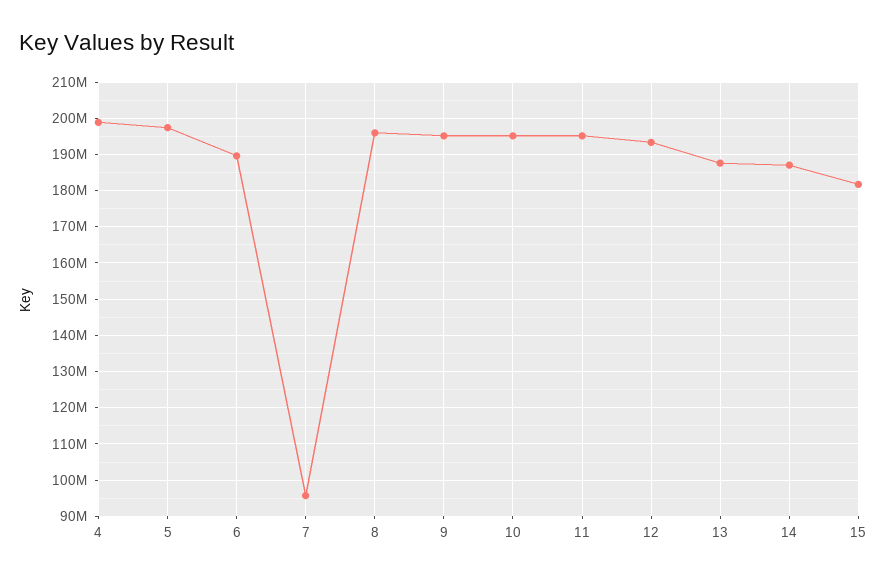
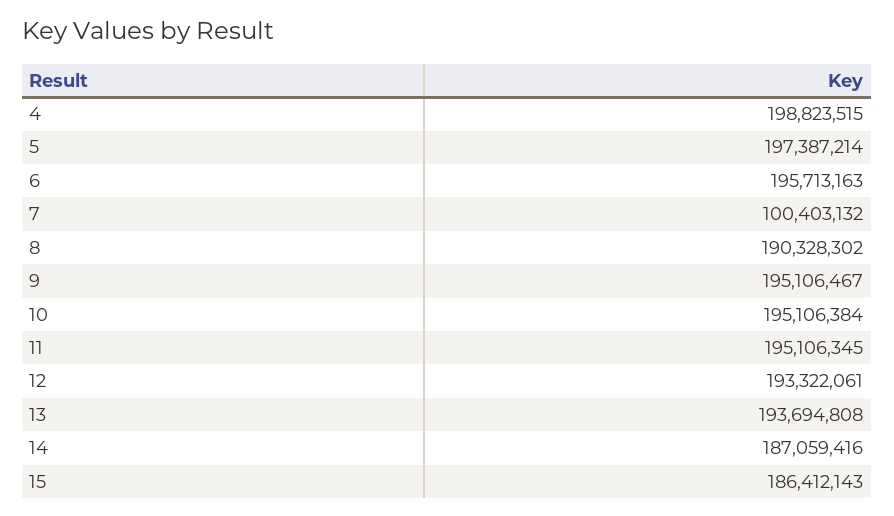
  {
    "4": 198823515,
    "5": 197387214,
-   "6": 190000000,
+   "6": 195713163,
-   "7": 96000000,
+   "7": 100403132,
-   "8": 196000000,
+   "8": 190328302,
    "9": 195106467,
    "10": 195106384,
    "11": 195106345,
    "12": 193322061,
-   "13": 188000000,
+   "13": 193694808,
    "14": 187059416,
-   "15": 182000000
+   "15": 186412143
  }

